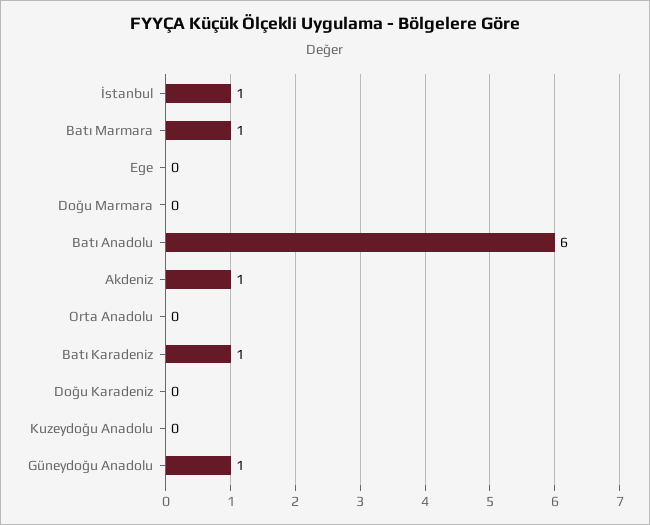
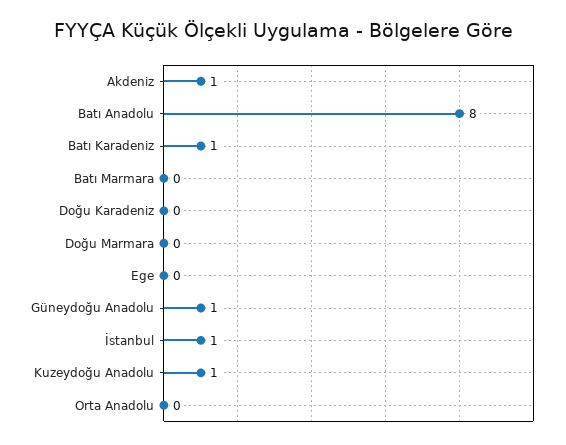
  {
    "İstanbul": 1,
-   "Batı Marmara": 1,
+   "Batı Marmara": 0,
    "Ege": 0,
    "Doğu Marmara": 0,
-   "Batı Anadolu": 6,
+   "Batı Anadolu": 8,
    "Akdeniz": 1,
    "Orta Anadolu": 0,
    "Batı Karadeniz": 1,
    "Doğu Karadeniz": 0,
-   "Kuzeydoğu Anadolu": 0,
+   "Kuzeydoğu Anadolu": 1,
    "Güneydoğu Anadolu": 1
  }

